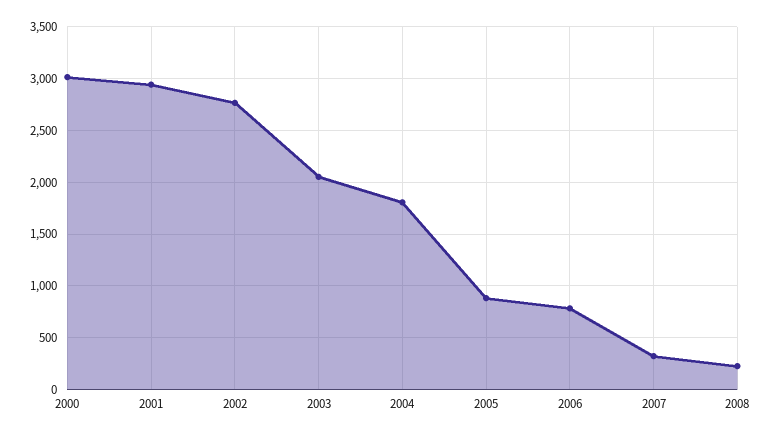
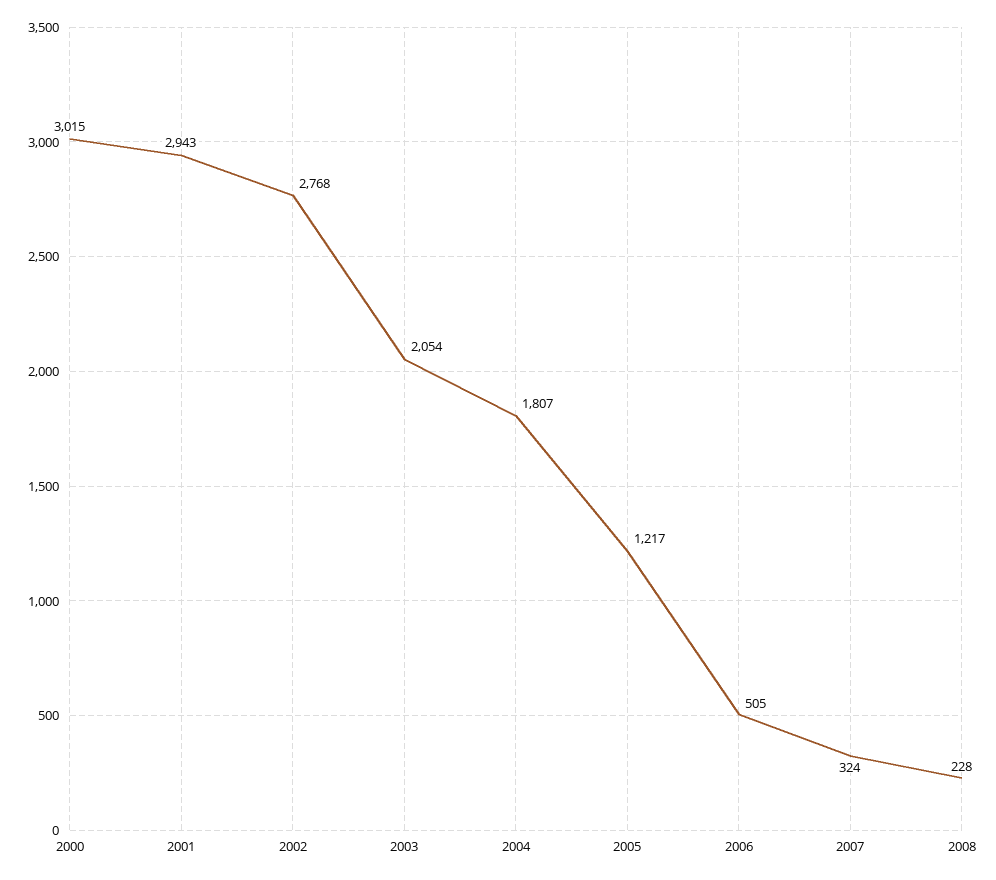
  {
    "2000": 3015,
    "2001": 2943,
    "2002": 2768,
    "2003": 2054,
    "2004": 1807,
-   "2005": 900,
+   "2005": 1217,
-   "2006": 800,
+   "2006": 505,
    "2007": 324,
    "2008": 228
  }

